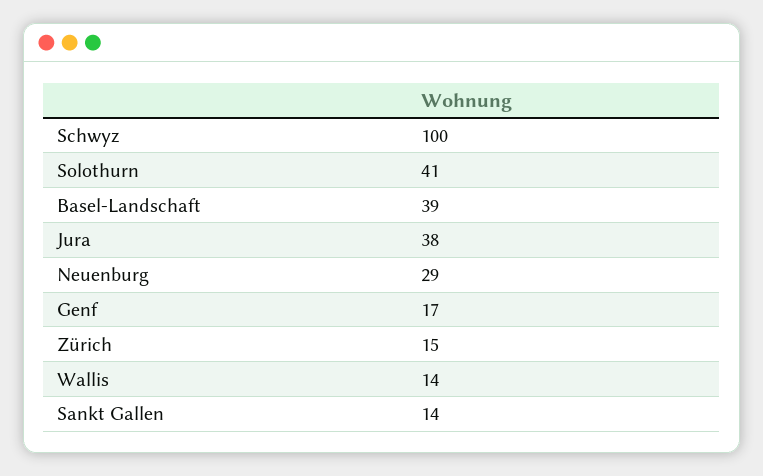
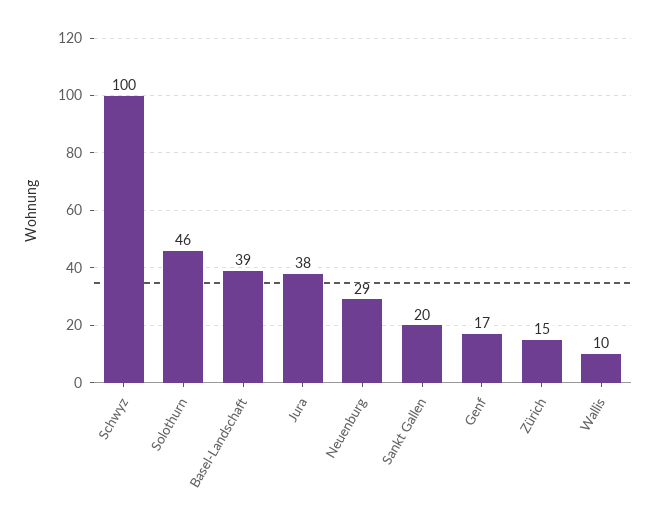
  {
    "Schwyz": 100,
-   "Solothurn": 41,
+   "Solothurn": 46,
    "Basel-Landschaft": 39,
    "Jura": 38,
    "Neuenburg": 29,
    "Genf": 17,
    "Zürich": 15,
-   "Wallis": 14,
+   "Wallis": 10,
-   "Sankt Gallen": 14
+   "Sankt Gallen": 20
  }

